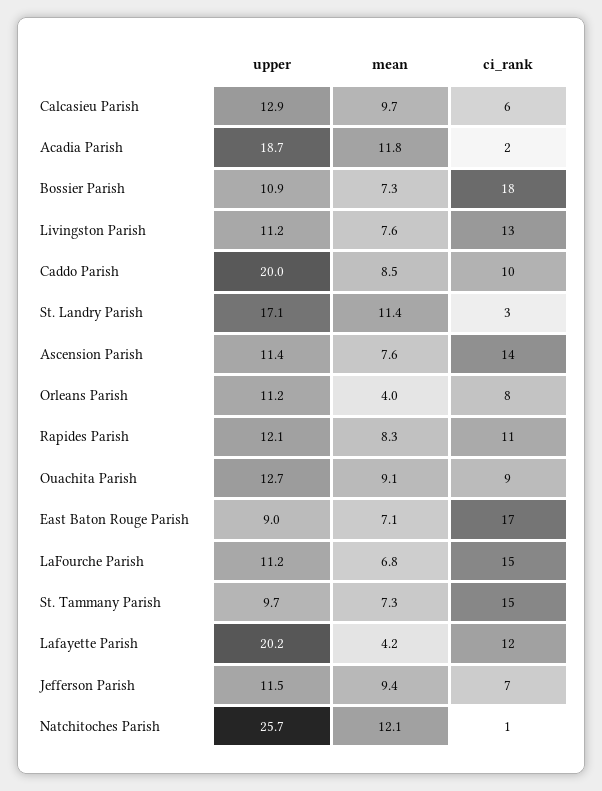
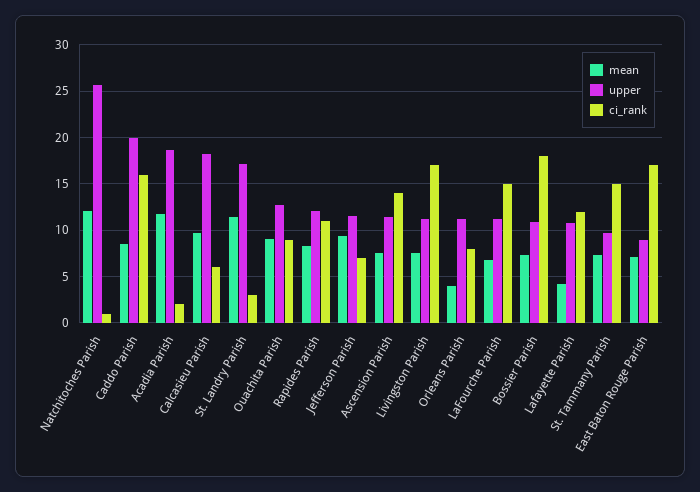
  {
    "upper": {
-     "Calcasieu Parish": 12.9,
+     "Calcasieu Parish": 18,
      "Acadia Parish": 18.7,
      "Bossier Parish": 10.9,
      "Livingston Parish": 11.2,
      "Caddo Parish": 20,
      "St. Landry Parish": 17.1,
      "Ascension Parish": 11.4,
      "Orleans Parish": 11.2,
      "Rapides Parish": 12.1,
      "Ouachita Parish": 12.7,
      "East Baton Rouge Parish": 9,
      "LaFourche Parish": 11.2,
      "St. Tammany Parish": 9.7,
-     "Lafayette Parish": 20.2,
+     "Lafayette Parish": 11,
      "Jefferson Parish": 11.5,
      "Natchitoches Parish": 25.7
    },
    "mean": {
      "Calcasieu Parish": 9.7,
      "Acadia Parish": 11.8,
      "Bossier Parish": 7.3,
      "Livingston Parish": 7.6,
      "Caddo Parish": 8.5,
      "St. Landry Parish": 11.4,
      "Ascension Parish": 7.6,
      "Orleans Parish": 4,
      "Rapides Parish": 8.3,
      "Ouachita Parish": 9.1,
      "East Baton Rouge Parish": 7.1,
      "LaFourche Parish": 6.8,
      "St. Tammany Parish": 7.3,
      "Lafayette Parish": 4.2,
      "Jefferson Parish": 9.4,
      "Natchitoches Parish": 12.1
    },
    "ci_rank": {
      "Calcasieu Parish": 6,
      "Acadia Parish": 2,
      "Bossier Parish": 18,
-     "Livingston Parish": 13,
+     "Livingston Parish": 17,
-     "Caddo Parish": 10,
+     "Caddo Parish": 16,
      "St. Landry Parish": 3,
      "Ascension Parish": 14,
      "Orleans Parish": 8,
      "Rapides Parish": 11,
      "Ouachita Parish": 9,
      "East Baton Rouge Parish": 17,
      "LaFourche Parish": 15,
      "St. Tammany Parish": 15,
      "Lafayette Parish": 12,
      "Jefferson Parish": 7,
      "Natchitoches Parish": 1
    }
  }

